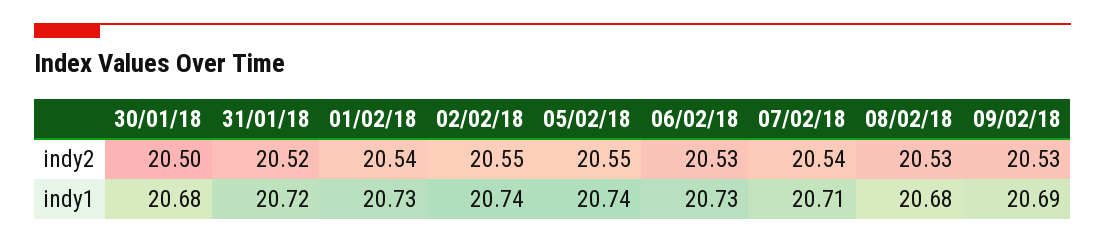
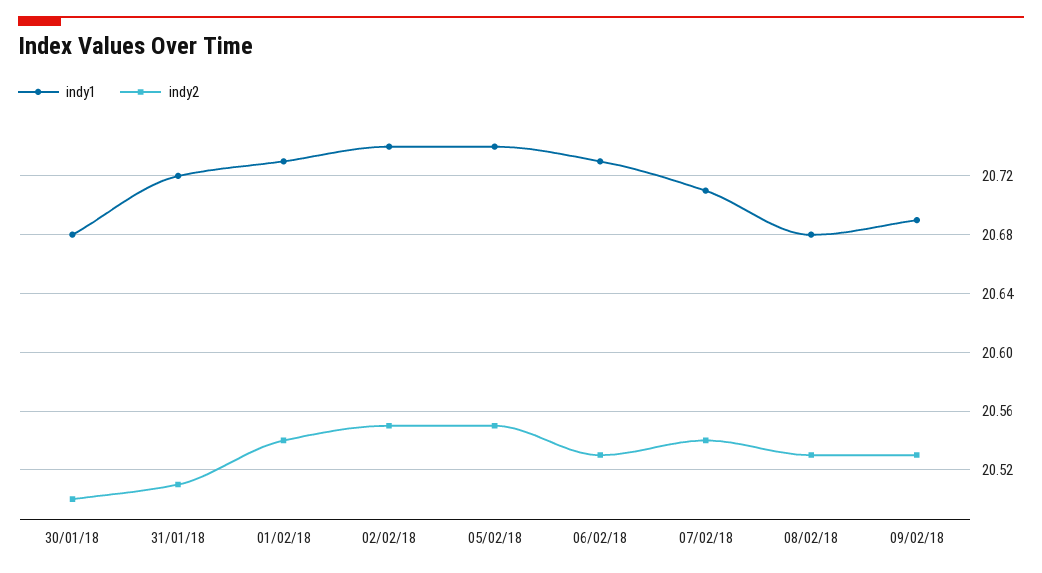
  {
    "indy2": {
      "30/01/18": 20.5,
-     "31/01/18": 20.52,
+     "31/01/18": 20.51,
      "01/02/18": 20.54,
      "02/02/18": 20.55,
      "05/02/18": 20.55,
      "06/02/18": 20.53,
      "07/02/18": 20.54,
      "08/02/18": 20.53,
      "09/02/18": 20.53
    },
    "indy1": {
      "30/01/18": 20.68,
      "31/01/18": 20.72,
      "01/02/18": 20.73,
      "02/02/18": 20.74,
      "05/02/18": 20.74,
      "06/02/18": 20.73,
      "07/02/18": 20.71,
      "08/02/18": 20.68,
      "09/02/18": 20.69
    }
  }

